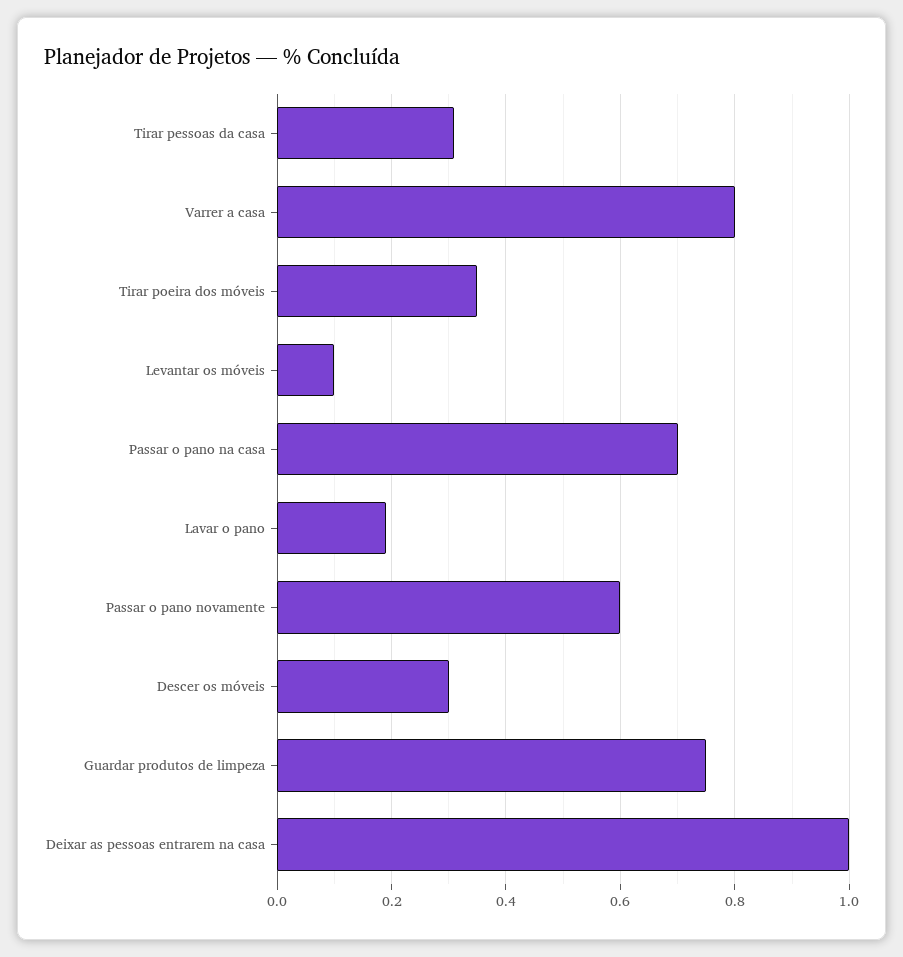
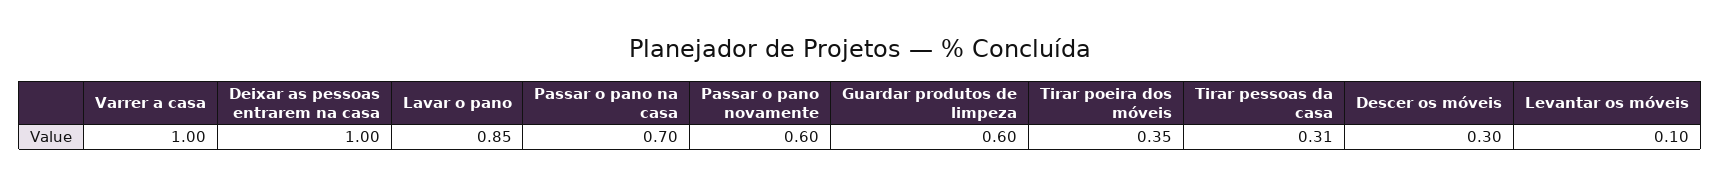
  {
    "Tirar pessoas da casa": 0.31,
-   "Varrer a casa": 0.8,
+   "Varrer a casa": 1,
    "Tirar poeira dos móveis": 0.35,
    "Levantar os móveis": 0.1,
    "Passar o pano na casa": 0.7,
-   "Lavar o pano": 0.2,
+   "Lavar o pano": 0.85,
    "Passar o pano novamente": 0.6,
    "Descer os móveis": 0.3,
-   "Guardar produtos de limpeza": 0.75,
+   "Guardar produtos de limpeza": 0.6,
    "Deixar as pessoas entrarem na casa": 1
  }

